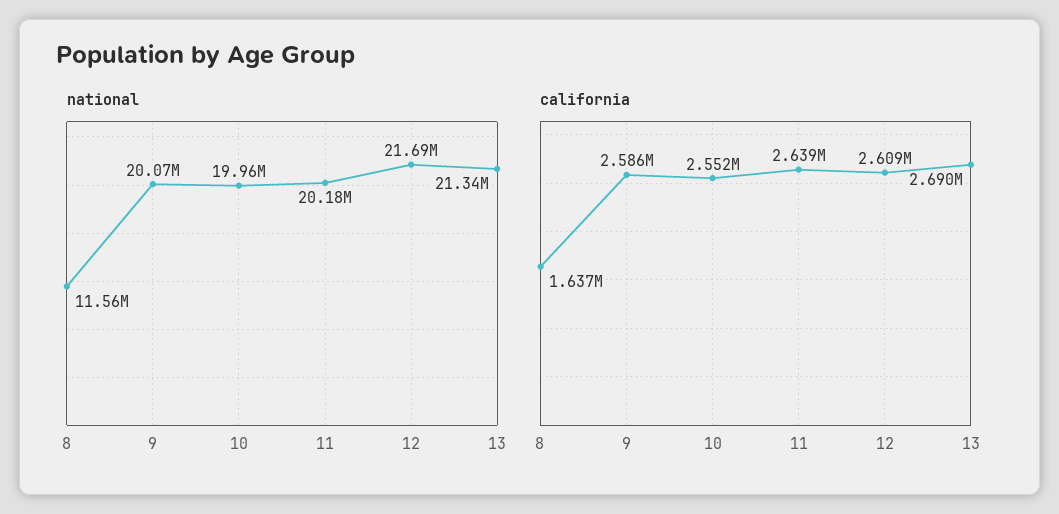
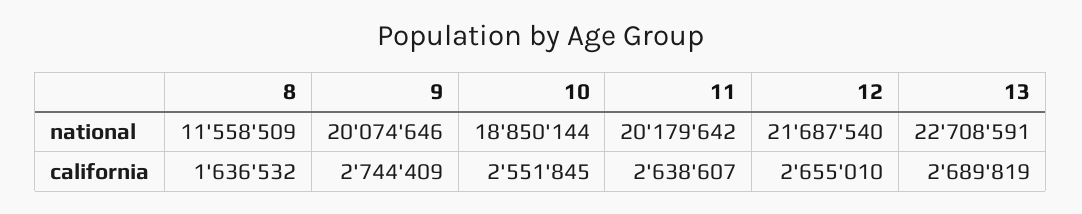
  {
    "national": {
      "8": 11558509,
      "9": 20074646,
-     "10": 19960000,
+     "10": 18850144,
      "11": 20179642,
      "12": 21687540,
-     "13": 21340000
+     "13": 22708591
    },
    "california": {
      "8": 1636532,
-     "9": 2586000,
+     "9": 2744409,
      "10": 2551845,
      "11": 2638607,
-     "12": 2609000,
+     "12": 2655010,
      "13": 2689819
    }
  }

